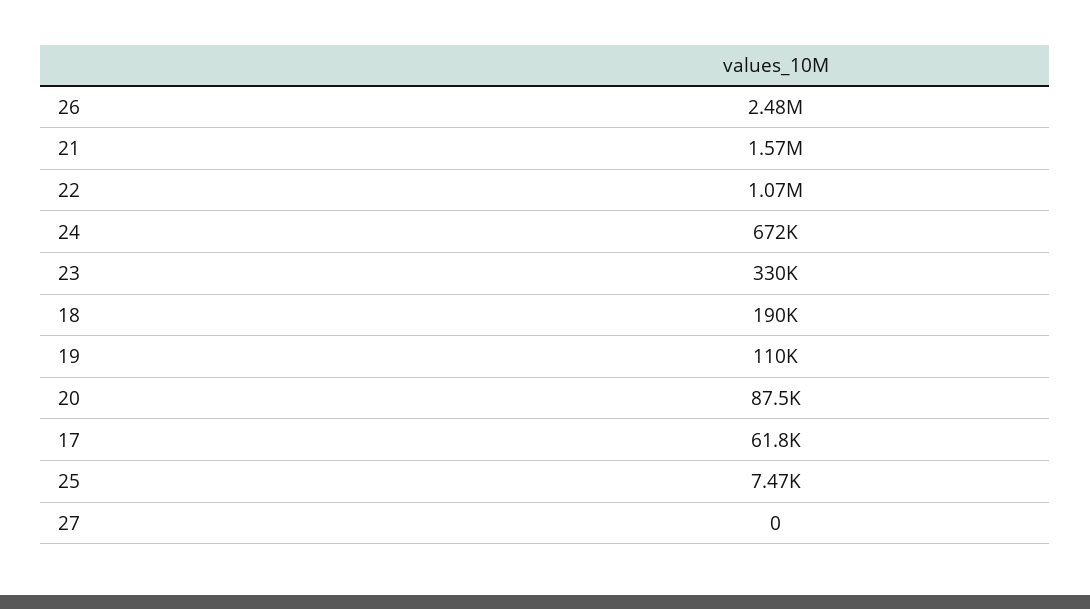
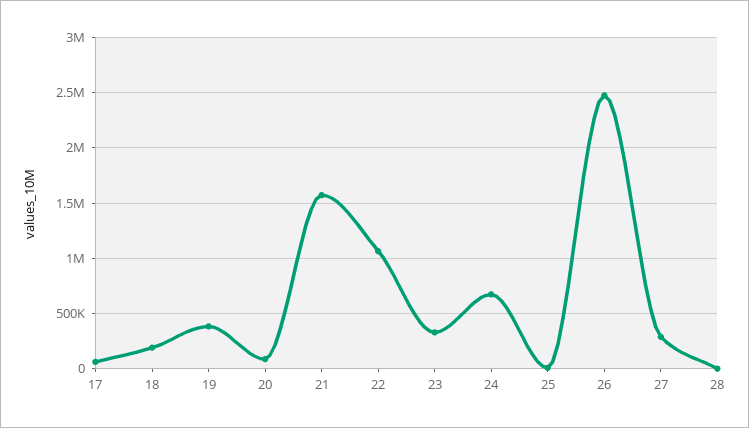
  {
    "26": 2480000,
    "21": 1570000,
    "22": 1070000,
    "24": 672000,
    "23": 330000,
    "18": 190000,
-   "19": 110000,
+   "19": 400000,
    "20": 87500,
    "17": 61800,
    "25": 7470,
-   "27": 0
+   "27": 300000,
+   "28": 0
  }

